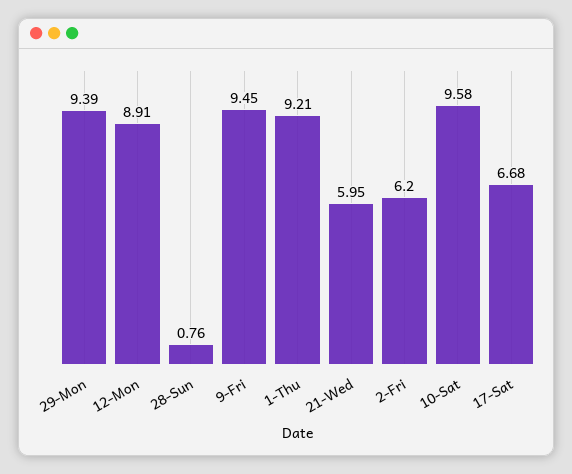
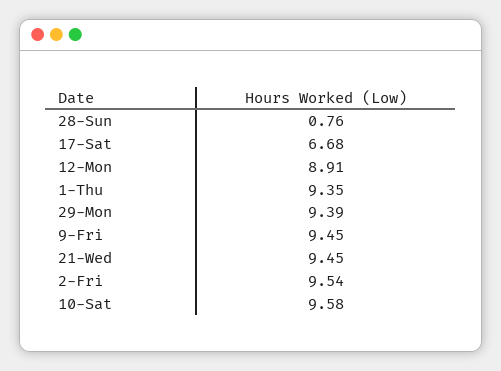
  {
    "29-Mon": 9.39,
    "12-Mon": 8.91,
    "28-Sun": 0.76,
    "9-Fri": 9.45,
-   "1-Thu": 9.21,
+   "1-Thu": 9.35,
-   "21-Wed": 5.95,
+   "21-Wed": 9.45,
-   "2-Fri": 6.2,
+   "2-Fri": 9.54,
    "10-Sat": 9.58,
    "17-Sat": 6.68
  }

